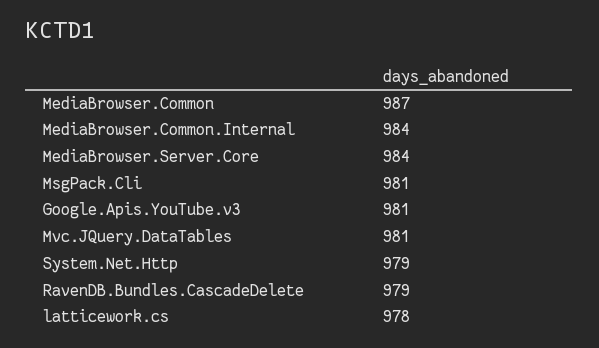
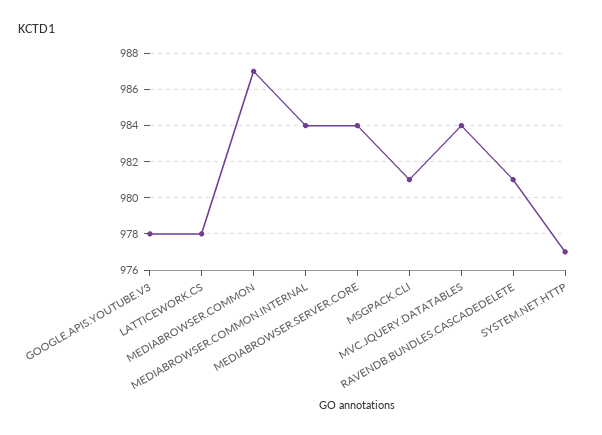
  {
    "MediaBrowser.Common": 987,
    "MediaBrowser.Common.Internal": 984,
    "MediaBrowser.Server.Core": 984,
    "MsgPack.Cli": 981,
-   "Google.Apis.YouTube.v3": 981,
+   "Google.Apis.YouTube.v3": 978,
-   "Mvc.JQuery.DataTables": 981,
+   "Mvc.JQuery.DataTables": 984,
-   "System.Net.Http": 979,
+   "System.Net.Http": 977,
-   "RavenDB.Bundles.CascadeDelete": 979,
+   "RavenDB.Bundles.CascadeDelete": 981,
    "latticework.cs": 978
  }

